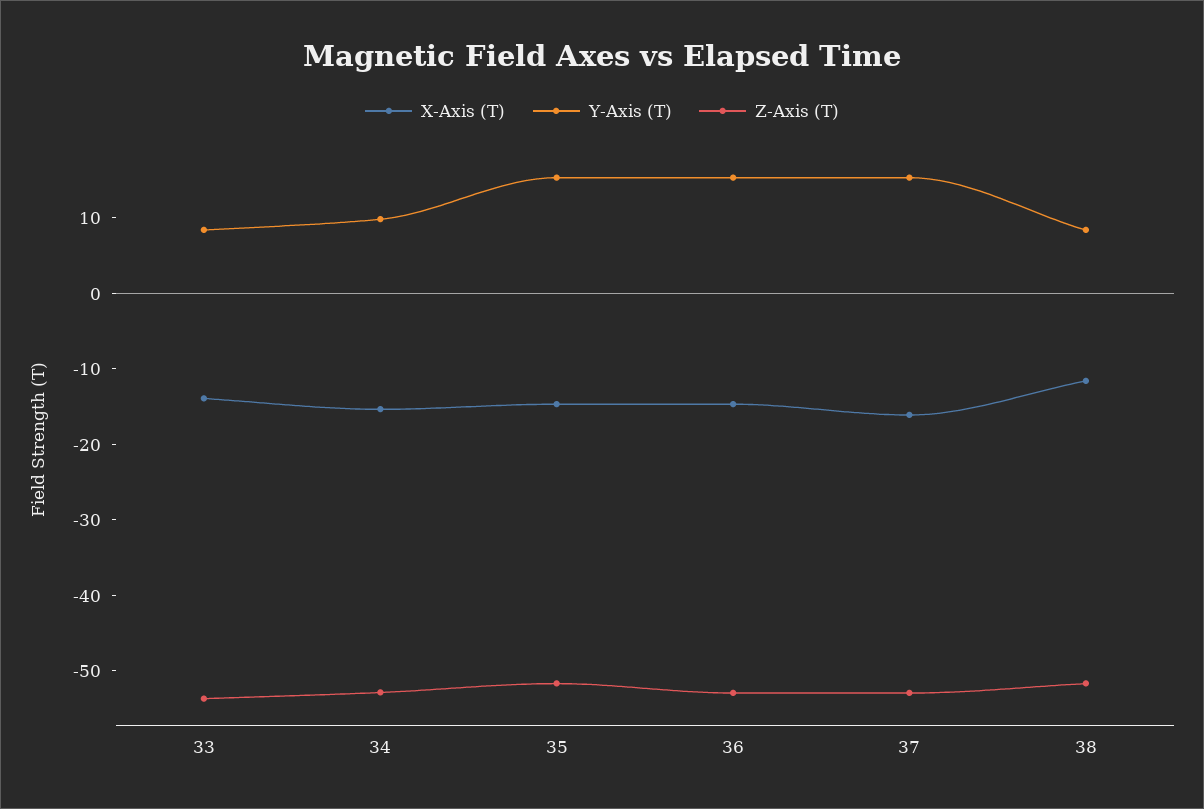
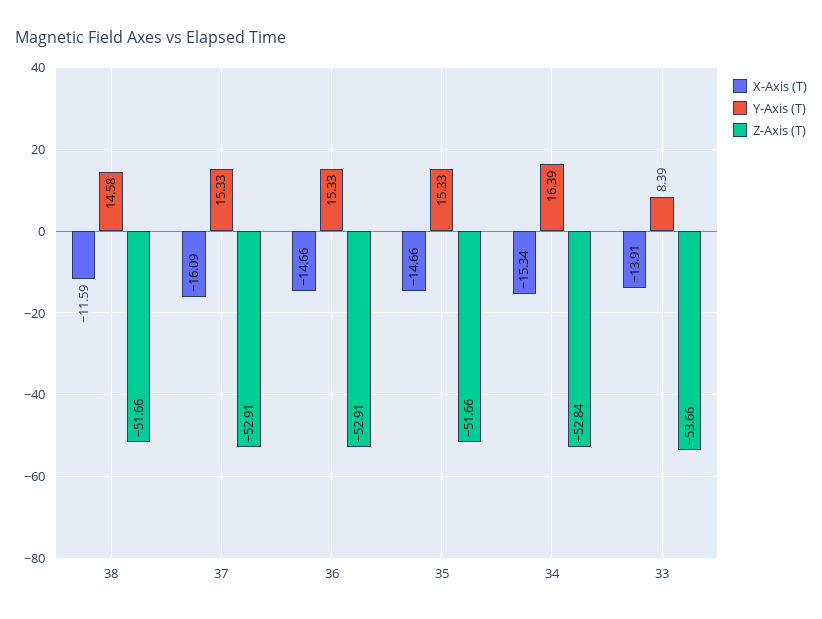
  {
    "X-Axis (T)": {
      "33": -13.91,
      "34": -15.34,
      "35": -14.66,
      "36": -14.66,
      "37": -16.09,
      "38": -11.59
    },
    "Y-Axis (T)": {
      "33": 8.39,
-     "34": 10,
+     "34": 16.39,
      "35": 15.33,
      "36": 15.33,
      "37": 15.33,
-     "38": 8
+     "38": 14.58
    },
    "Z-Axis (T)": {
      "33": -53.66,
      "34": -52.84,
      "35": -51.66,
      "36": -52.91,
      "37": -52.91,
      "38": -51.66
    }
  }

